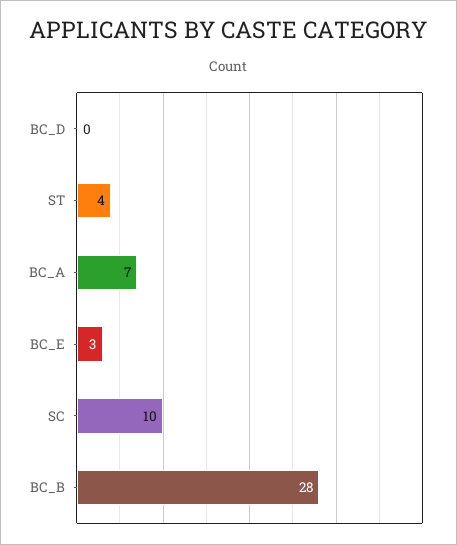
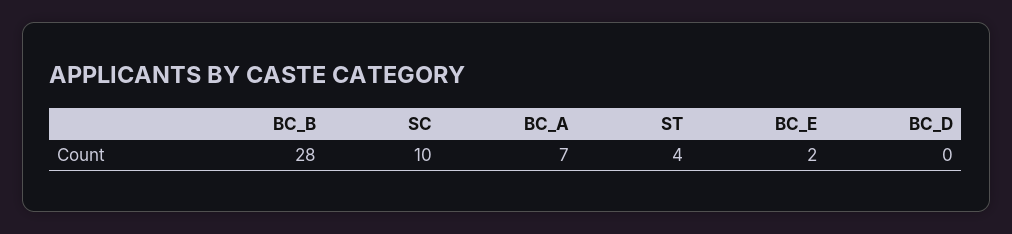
  {
    "BC_D": 0,
    "ST": 4,
    "BC_A": 7,
-   "BC_E": 3,
+   "BC_E": 2,
    "SC": 10,
    "BC_B": 28
  }

